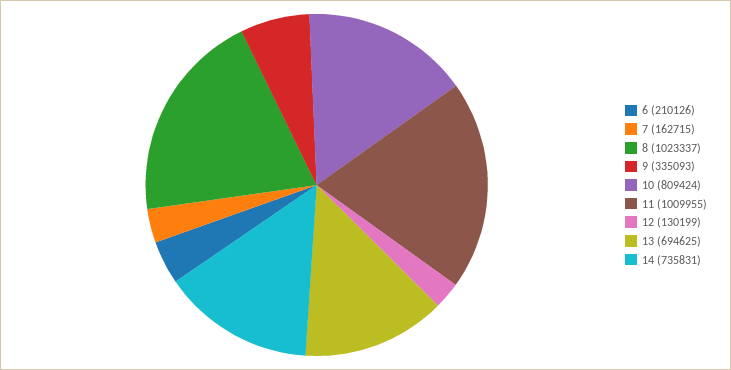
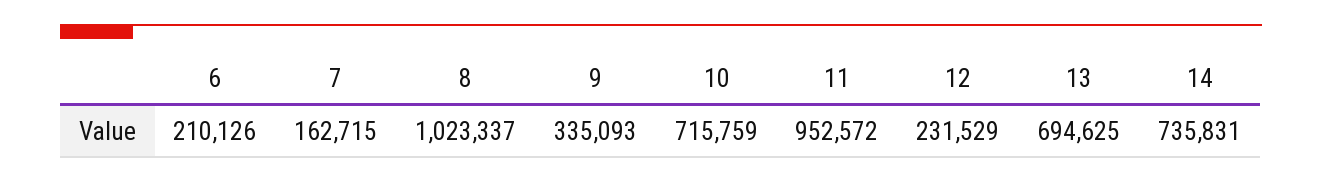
  {
    "6": 210126,
    "7": 162715,
    "8": 1023337,
    "9": 335093,
-   "10": 809424,
+   "10": 715759,
-   "11": 1009955,
+   "11": 952572,
-   "12": 130199,
+   "12": 231529,
    "13": 694625,
    "14": 735831
  }

